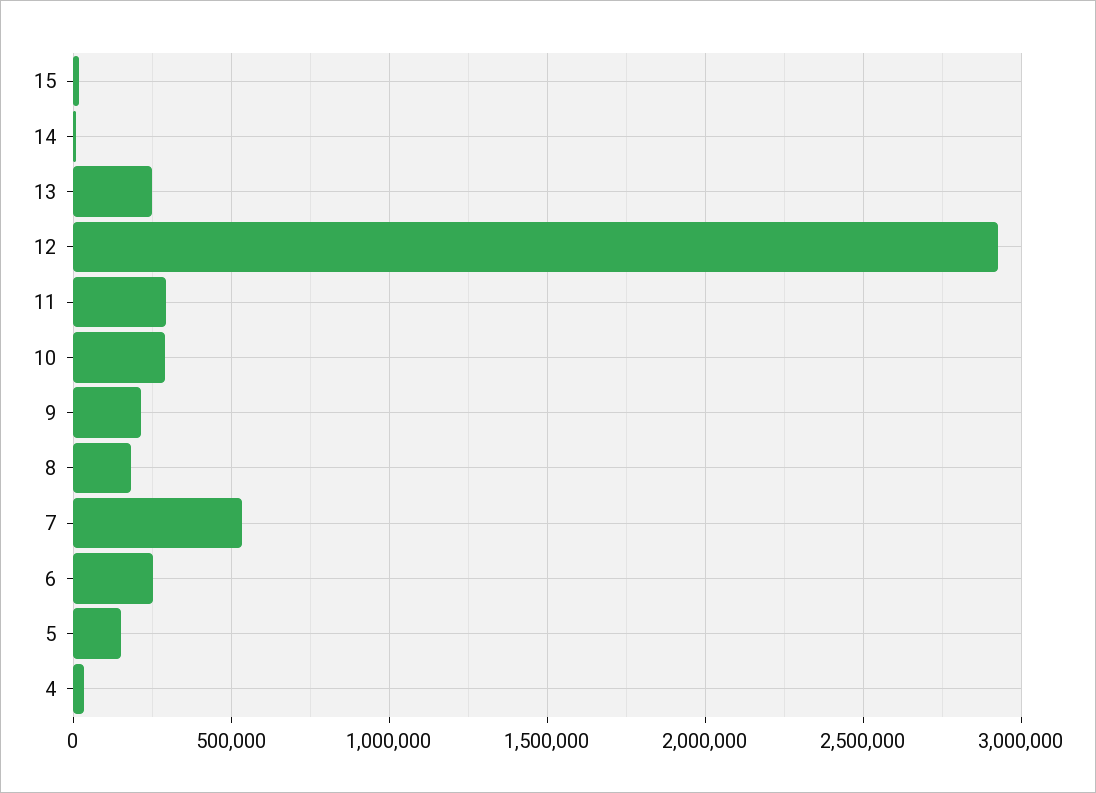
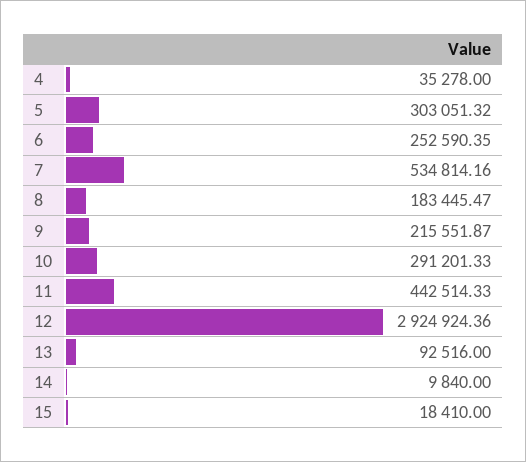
  {
    "15": 18410,
    "14": 9840,
-   "13": 250000,
+   "13": 92516,
    "12": 2924924.36,
-   "11": 300000,
+   "11": 442514.33,
    "10": 291201.33,
    "9": 215551.87,
    "8": 183445.47,
    "7": 534814.16,
    "6": 252590.35,
-   "5": 150000,
+   "5": 303051.32,
    "4": 35278
  }

